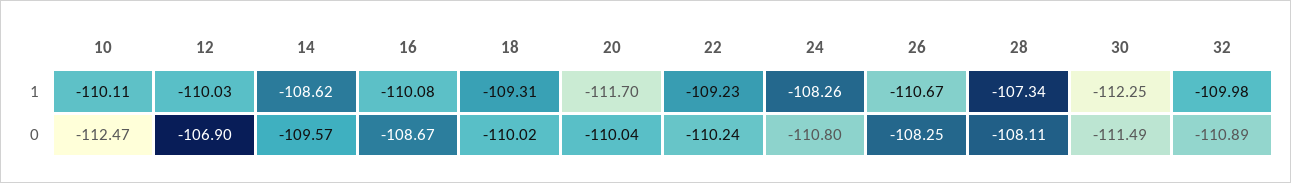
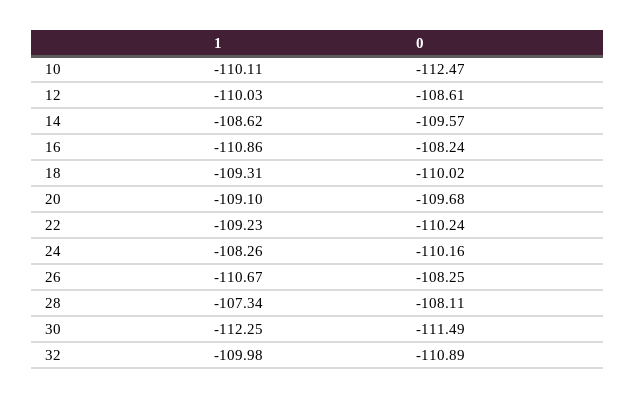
  {
    "10": {
      "1": -110.11,
      "0": -112.47
    },
    "12": {
      "1": -110.03,
-     "0": -106.9
+     "0": -108.61
    },
    "14": {
      "1": -108.62,
      "0": -109.57
    },
    "16": {
-     "1": -110.08,
+     "1": -110.86,
-     "0": -108.67
+     "0": -108.24
    },
    "18": {
      "1": -109.31,
      "0": -110.02
    },
    "20": {
-     "1": -111.7,
+     "1": -109.1,
-     "0": -110.04
+     "0": -109.68
    },
    "22": {
      "1": -109.23,
      "0": -110.24
    },
    "24": {
      "1": -108.26,
-     "0": -110.8
+     "0": -110.16
    },
    "26": {
      "1": -110.67,
      "0": -108.25
    },
    "28": {
      "1": -107.34,
      "0": -108.11
    },
    "30": {
      "1": -112.25,
      "0": -111.49
    },
    "32": {
      "1": -109.98,
      "0": -110.89
    }
  }

